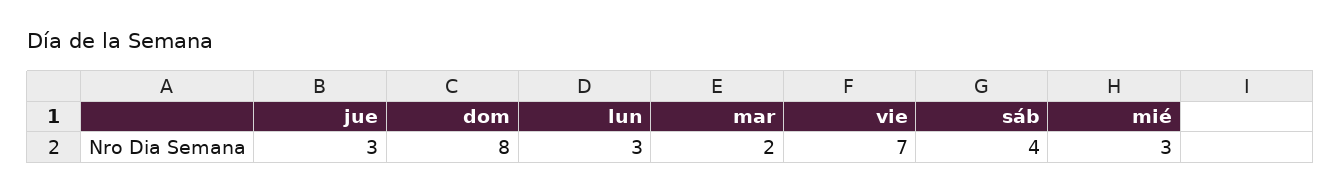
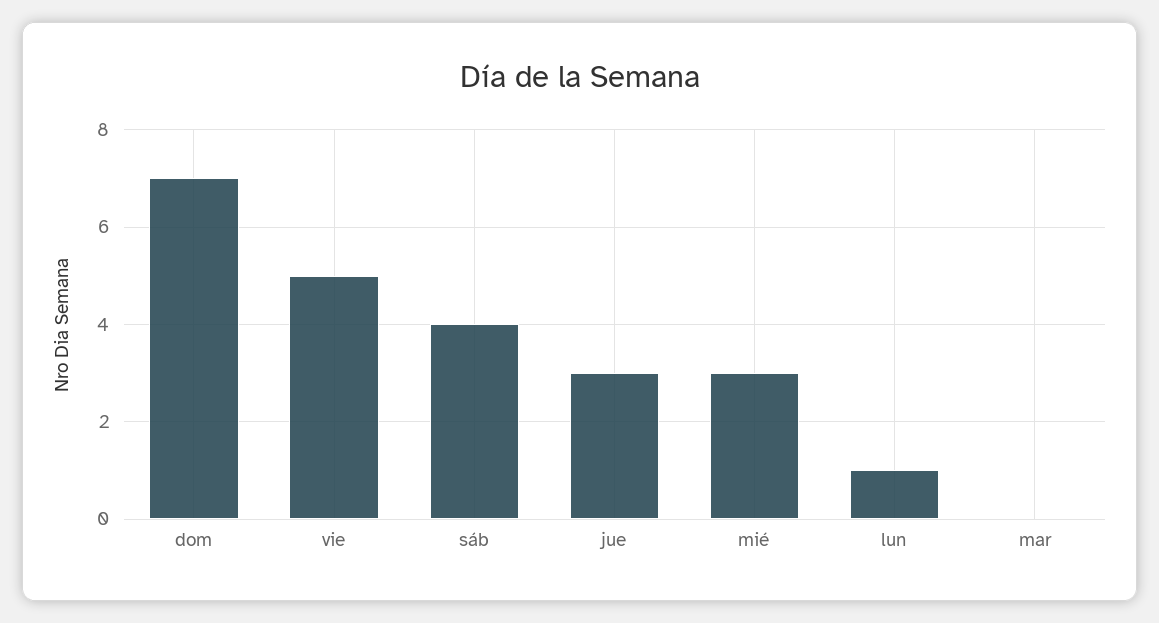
  {
    "jue": 3,
-   "dom": 8,
+   "dom": 7,
-   "lun": 3,
+   "lun": 1,
-   "mar": 2,
+   "mar": 0,
-   "vie": 7,
+   "vie": 5,
    "sáb": 4,
    "mié": 3
  }

